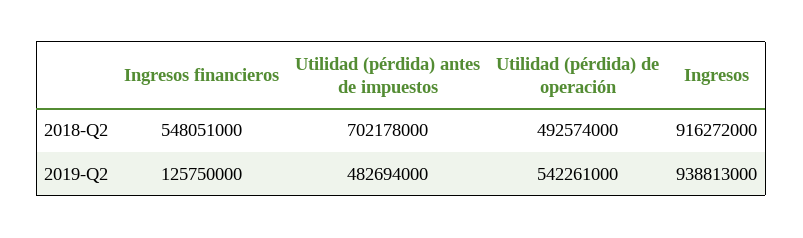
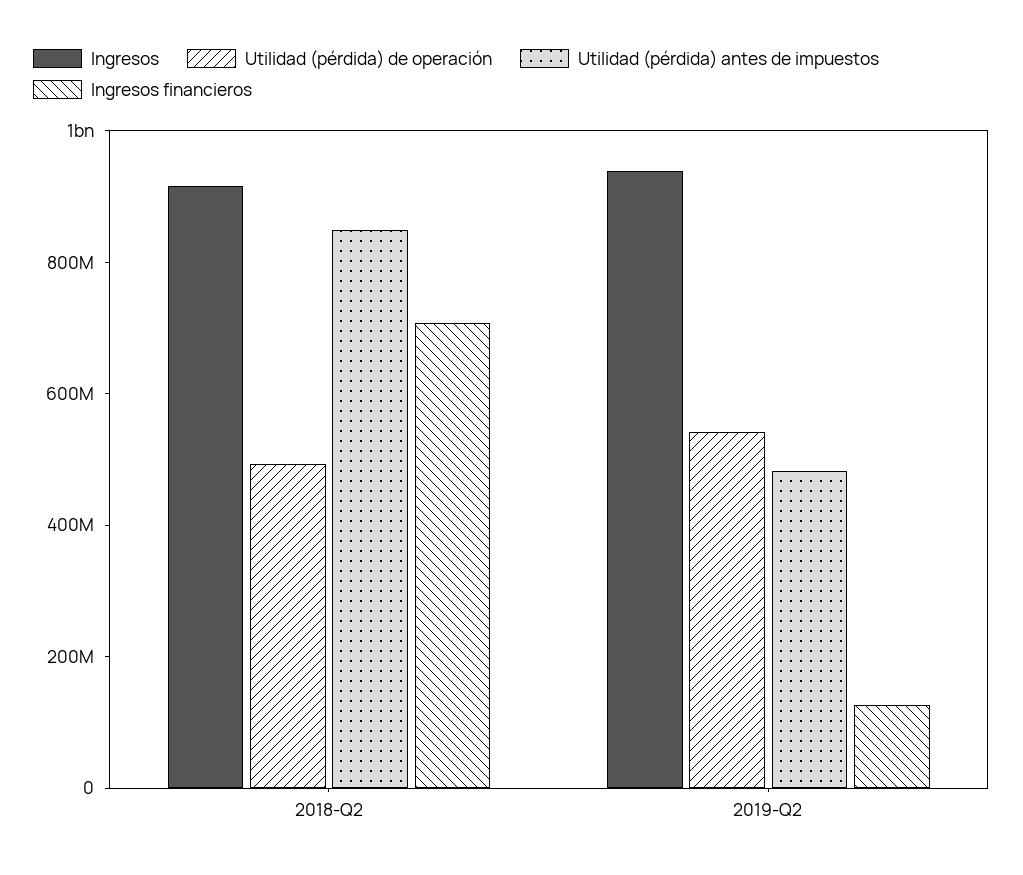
  {
    "Ingresos financieros": {
-     "2018-Q2": 548051000,
+     "2018-Q2": 700000000,
      "2019-Q2": 125750000
    },
    "Utilidad (pérdida) antes de impuestos": {
-     "2018-Q2": 702178000,
+     "2018-Q2": 850000000,
      "2019-Q2": 482694000
    },
    "Utilidad (pérdida) de operación": {
      "2018-Q2": 492574000,
      "2019-Q2": 542261000
    },
    "Ingresos": {
      "2018-Q2": 916272000,
      "2019-Q2": 938813000
    }
  }

